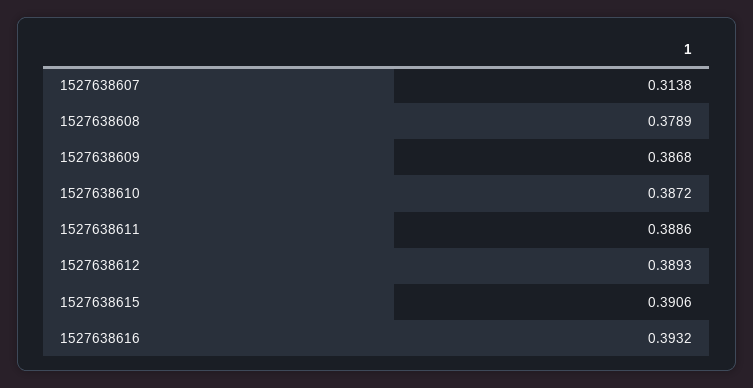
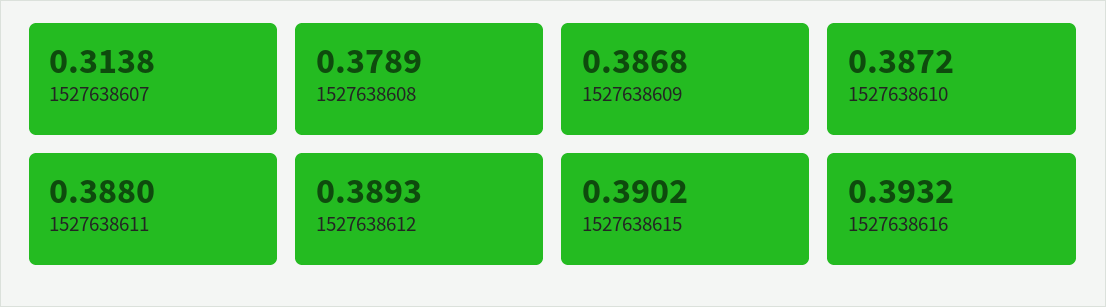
  {
    "1527638607": 0.3138,
    "1527638608": 0.3789,
    "1527638609": 0.3868,
    "1527638610": 0.3872,
-   "1527638611": 0.3886,
+   "1527638611": 0.388,
    "1527638612": 0.3893,
-   "1527638615": 0.3906,
+   "1527638615": 0.3902,
    "1527638616": 0.3932
  }

